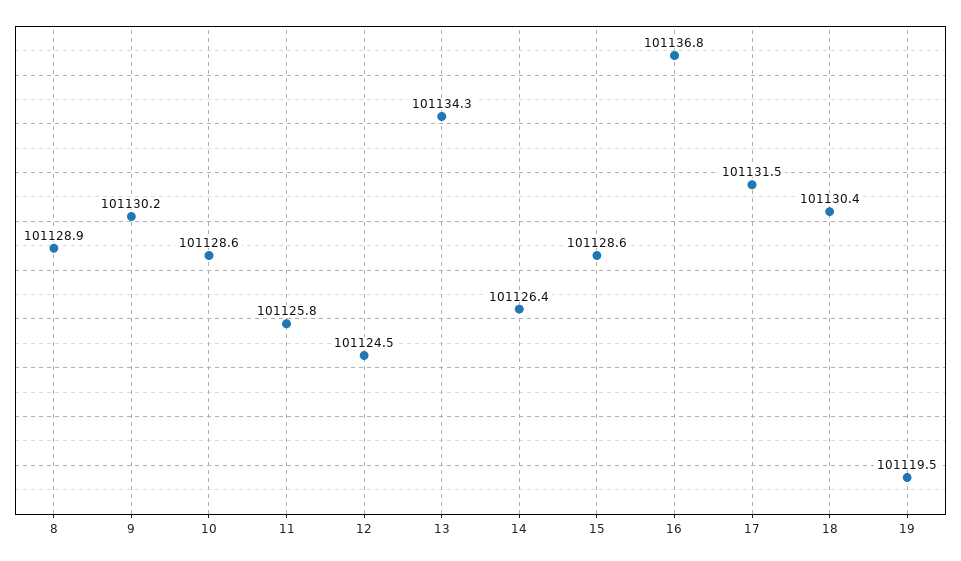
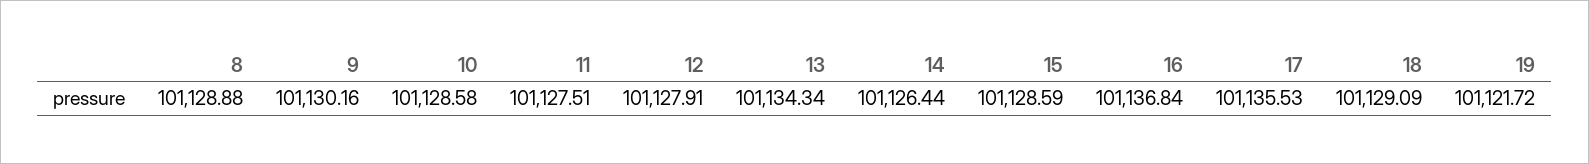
  {
    "8": 101128.88,
    "9": 101130.16,
    "10": 101128.58,
-   "11": 101125.8,
+   "11": 101127.51,
-   "12": 101124.5,
+   "12": 101127.91,
    "13": 101134.34,
    "14": 101126.44,
    "15": 101128.59,
    "16": 101136.84,
-   "17": 101131.5,
+   "17": 101135.53,
-   "18": 101130.4,
+   "18": 101129.09,
-   "19": 101119.5
+   "19": 101121.72
  }

